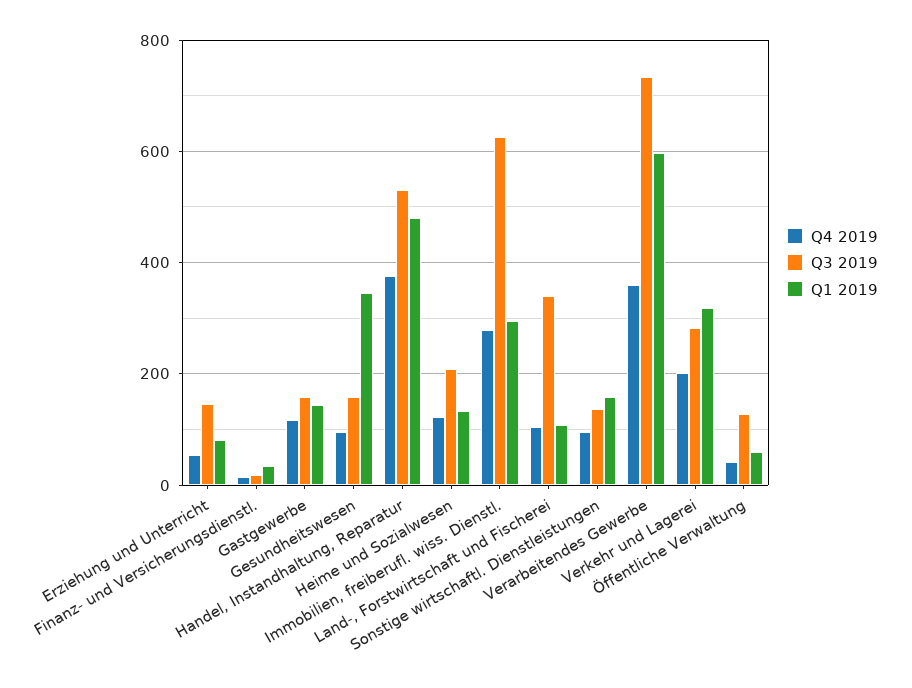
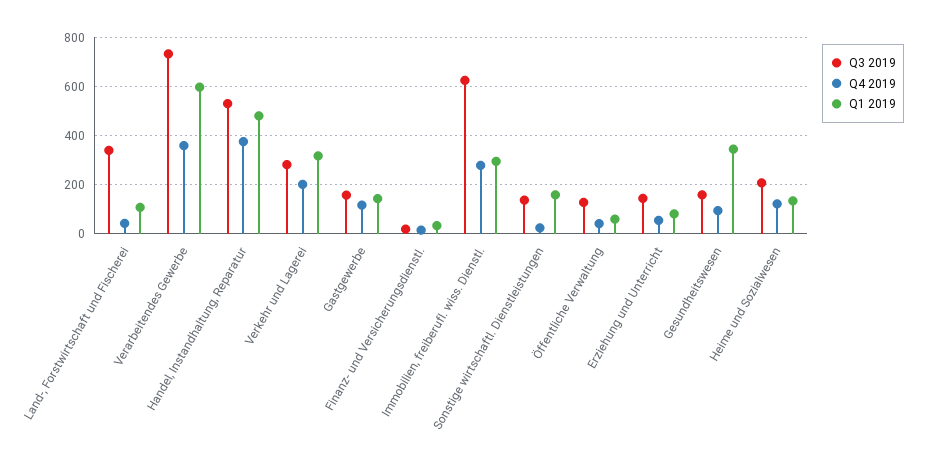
  {
    "Q4 2019": {
      "Erziehung und Unterricht": 60,
      "Finanz- und Versicherungsdienstl.": 20,
      "Gastgewerbe": 120,
      "Gesundheitswesen": 100,
      "Handel, Instandhaltung, Reparatur": 380,
      "Heime und Sozialwesen": 120,
      "Immobilien, freiberufl. wiss. Dienstl.": 280,
-     "Land-, Forstwirtschaft und Fischerei": 100,
+     "Land-, Forstwirtschaft und Fischerei": 50,
-     "Sonstige wirtschaftl. Dienstleistungen": 100,
+     "Sonstige wirtschaftl. Dienstleistungen": 25,
      "Verarbeitendes Gewerbe": 360,
      "Verkehr und Lagerei": 200,
      "Öffentliche Verwaltung": 40
    },
    "Q3 2019": {
      "Erziehung und Unterricht": 140,
      "Finanz- und Versicherungsdienstl.": 20,
      "Gastgewerbe": 160,
      "Gesundheitswesen": 160,
      "Handel, Instandhaltung, Reparatur": 540,
      "Heime und Sozialwesen": 200,
      "Immobilien, freiberufl. wiss. Dienstl.": 620,
      "Land-, Forstwirtschaft und Fischerei": 340,
      "Sonstige wirtschaftl. Dienstleistungen": 140,
      "Verarbeitendes Gewerbe": 740,
      "Verkehr und Lagerei": 280,
      "Öffentliche Verwaltung": 120
    },
    "Q1 2019": {
      "Erziehung und Unterricht": 80,
      "Finanz- und Versicherungsdienstl.": 40,
      "Gastgewerbe": 140,
      "Gesundheitswesen": 340,
      "Handel, Instandhaltung, Reparatur": 480,
      "Heime und Sozialwesen": 140,
      "Immobilien, freiberufl. wiss. Dienstl.": 300,
      "Land-, Forstwirtschaft und Fischerei": 100,
      "Sonstige wirtschaftl. Dienstleistungen": 160,
      "Verarbeitendes Gewerbe": 600,
      "Verkehr und Lagerei": 320,
      "Öffentliche Verwaltung": 60
    }
  }

